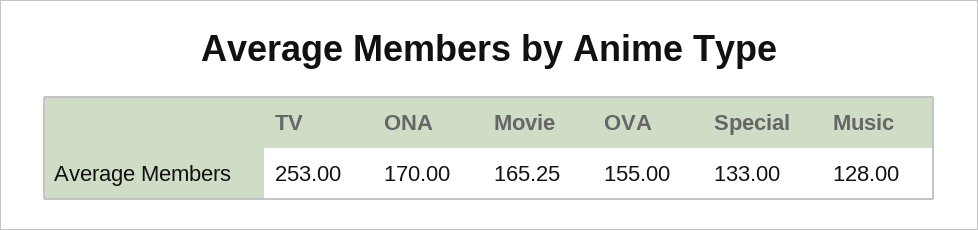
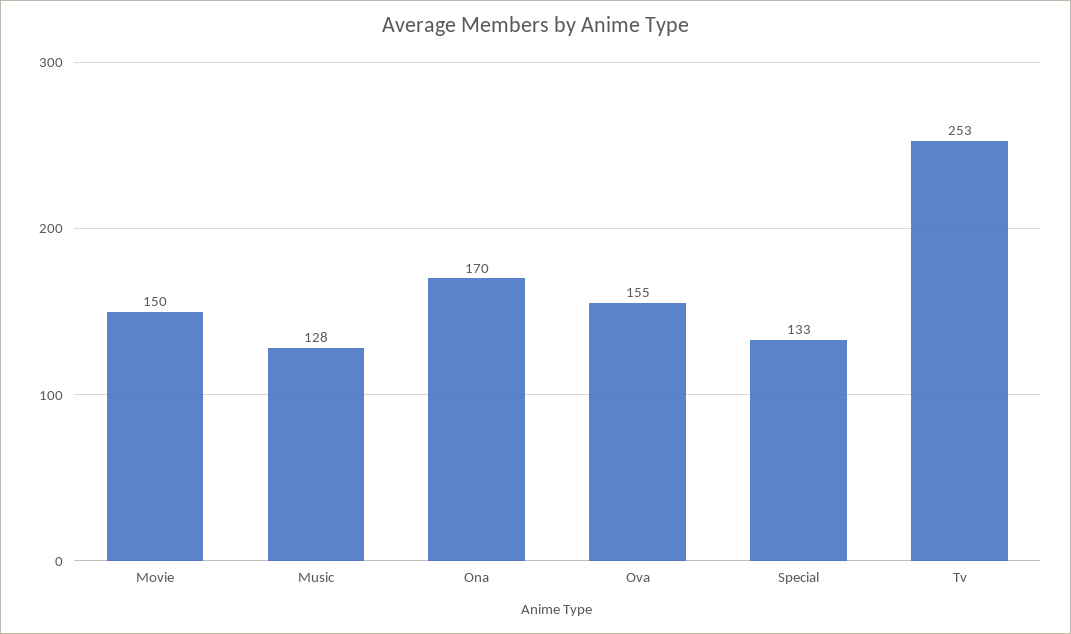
  {
    "TV": 253,
    "ONA": 170,
-   "Movie": 165.25,
+   "Movie": 150,
    "OVA": 155,
    "Special": 133,
    "Music": 128
  }

